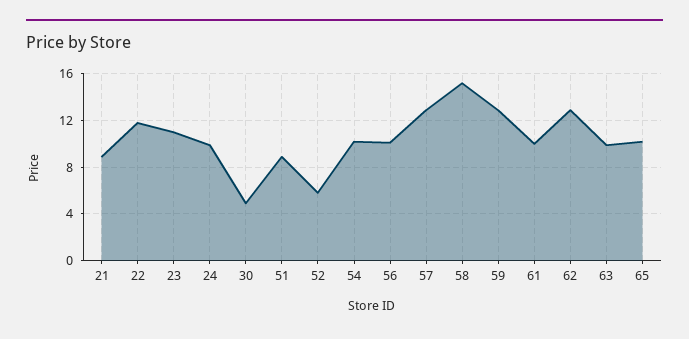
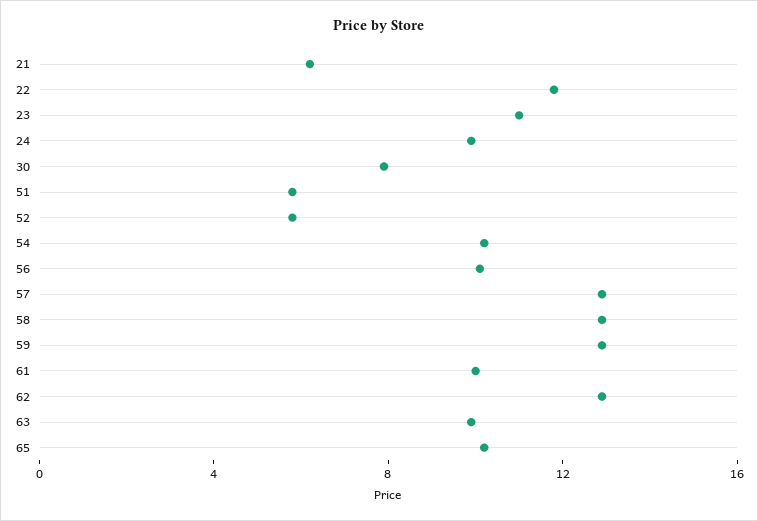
  {
-   "21": 9,
+   "21": 6,
    "22": 12,
    "23": 11,
    "24": 10,
-   "30": 5,
+   "30": 8,
-   "51": 9,
+   "51": 6,
    "52": 6,
    "54": 10,
    "56": 10,
    "57": 13,
-   "58": 15,
+   "58": 13,
    "59": 13,
    "61": 10,
    "62": 13,
    "63": 10,
    "65": 10
  }

